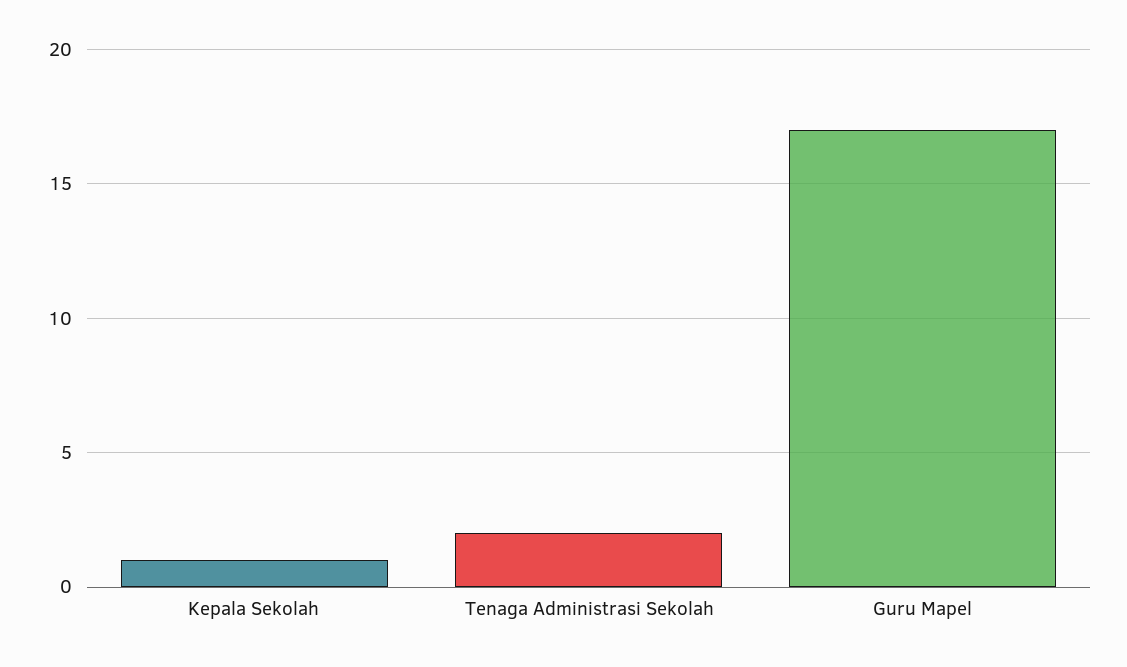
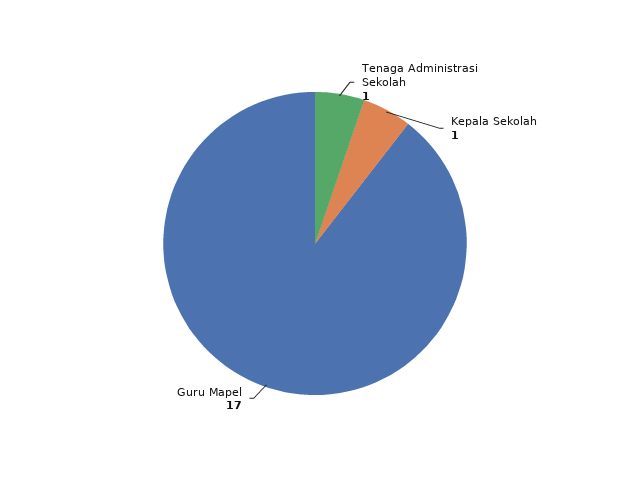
  {
    "Kepala Sekolah": 1,
-   "Tenaga Administrasi Sekolah": 2,
+   "Tenaga Administrasi Sekolah": 1,
    "Guru Mapel": 17
  }

